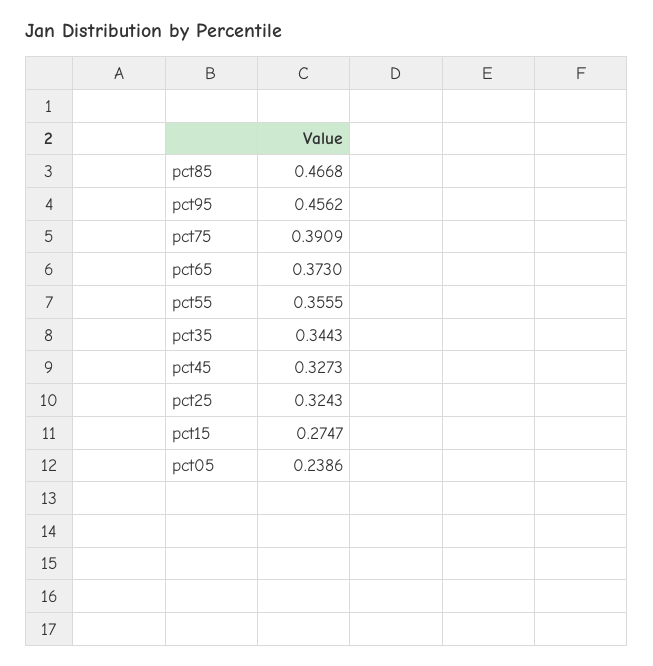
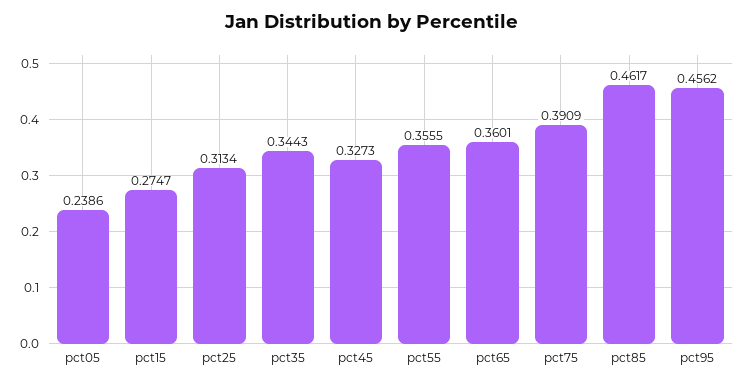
  {
-   "pct85": 0.4668,
+   "pct85": 0.4617,
    "pct95": 0.4562,
    "pct75": 0.3909,
-   "pct65": 0.373,
+   "pct65": 0.3601,
    "pct55": 0.3555,
    "pct35": 0.3443,
    "pct45": 0.3273,
-   "pct25": 0.3243,
+   "pct25": 0.3134,
    "pct15": 0.2747,
    "pct05": 0.2386
  }

